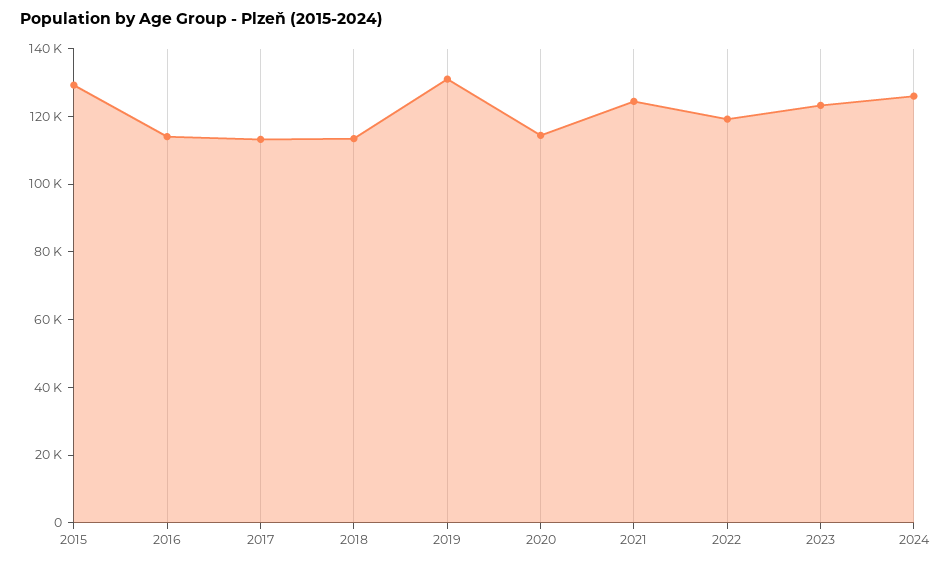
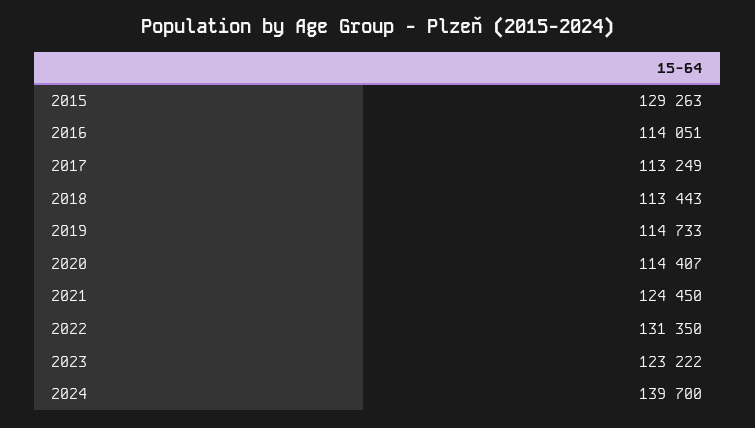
  {
    "2015": 129263,
    "2016": 114051,
    "2017": 113249,
    "2018": 113443,
-   "2019": 130000,
+   "2019": 114733,
    "2020": 114407,
    "2021": 124450,
-   "2022": 120000,
+   "2022": 131350,
    "2023": 123222,
-   "2024": 125000
+   "2024": 139700
  }

